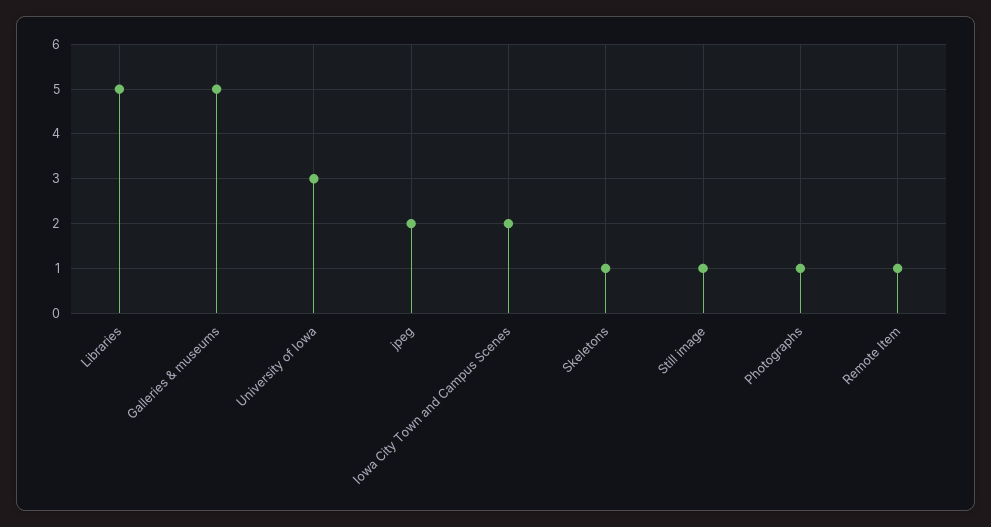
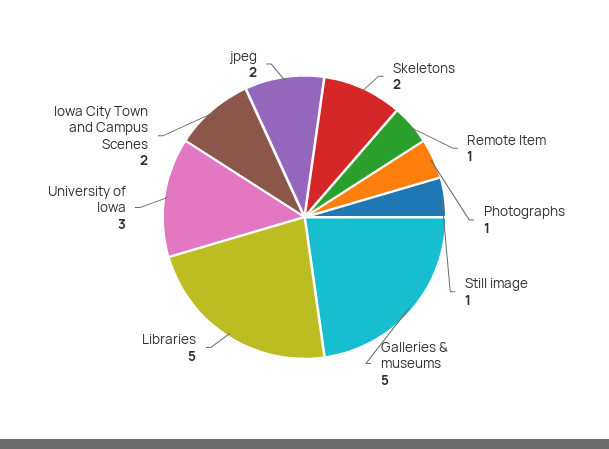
  {
    "Libraries": 5,
    "Galleries & museums": 5,
    "University of Iowa": 3,
    "jpeg": 2,
    "Iowa City Town and Campus Scenes": 2,
-   "Skeletons": 1,
+   "Skeletons": 2,
    "Still image": 1,
    "Photographs": 1,
    "Remote Item": 1
  }

